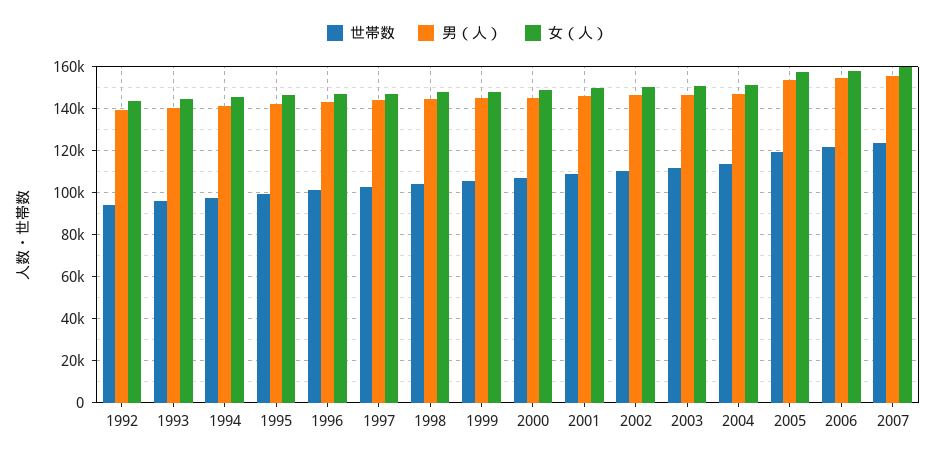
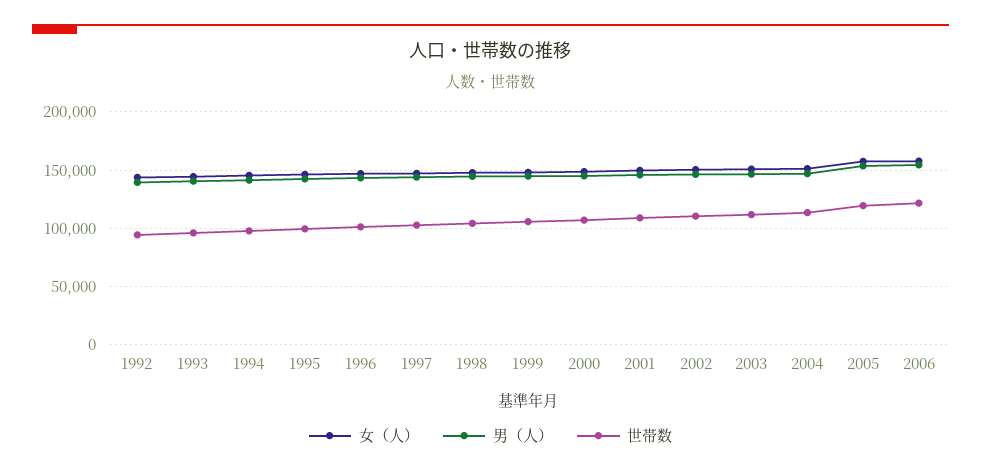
  {
    "世帯数": {
      "1992": 95000,
      "1993": 95000,
      "1994": 100000,
      "1995": 100000,
      "1996": 100000,
      "1997": 105000,
      "1998": 105000,
      "1999": 105000,
      "2000": 105000,
      "2001": 110000,
      "2002": 110000,
      "2003": 110000,
      "2004": 115000,
      "2005": 120000,
-     "2006": 120000,
+     "2006": 120000
-     "2007": 125000
    },
    "男（人）": {
      "1992": 140000,
      "1993": 140000,
      "1994": 140000,
      "1995": 140000,
      "1996": 145000,
      "1997": 145000,
      "1998": 145000,
      "1999": 145000,
      "2000": 145000,
      "2001": 145000,
      "2002": 145000,
      "2003": 145000,
      "2004": 145000,
      "2005": 155000,
-     "2006": 155000,
+     "2006": 155000
-     "2007": 155000
    },
    "女（人）": {
      "1992": 145000,
      "1993": 145000,
      "1994": 145000,
      "1995": 145000,
      "1996": 145000,
      "1997": 145000,
      "1998": 150000,
      "1999": 150000,
      "2000": 150000,
      "2001": 150000,
      "2002": 150000,
      "2003": 150000,
      "2004": 150000,
      "2005": 155000,
-     "2006": 160000,
+     "2006": 160000
-     "2007": 160000
    }
  }

